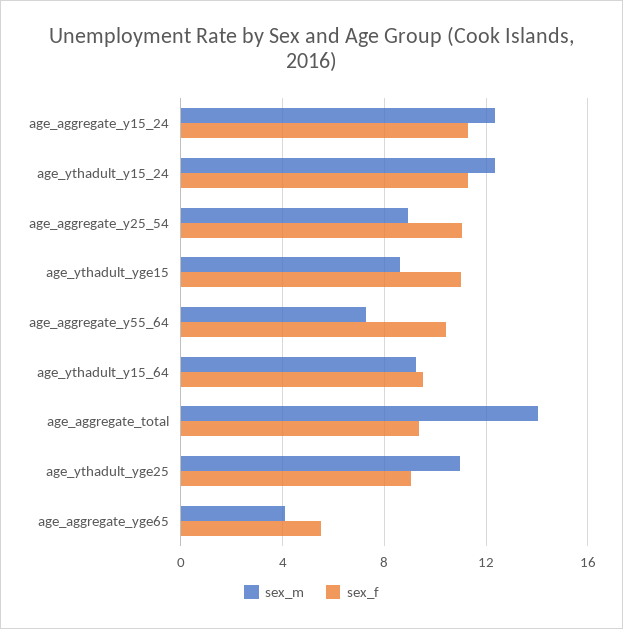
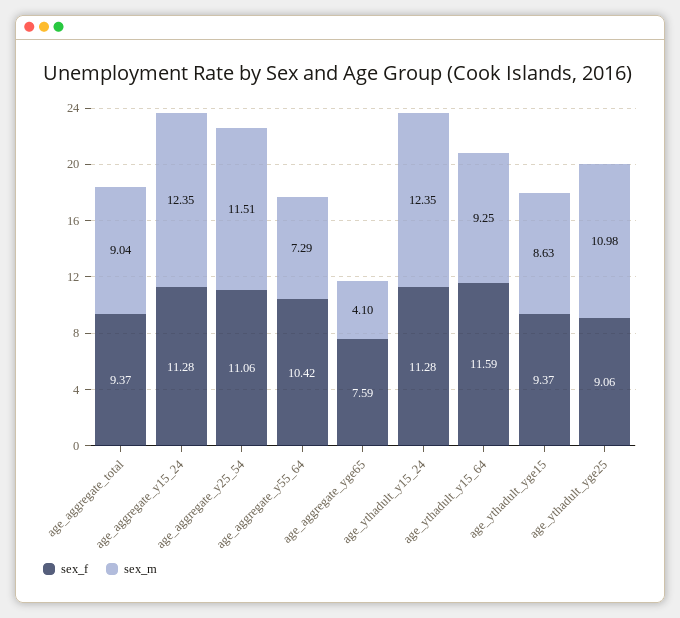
  {
    "sex_m": {
      "age_aggregate_y15_24": 12.35,
      "age_ythadult_y15_24": 12.35,
-     "age_aggregate_y25_54": 9,
+     "age_aggregate_y25_54": 11.51,
      "age_ythadult_yge15": 8.63,
      "age_aggregate_y55_64": 7.29,
      "age_ythadult_y15_64": 9.25,
-     "age_aggregate_total": 14,
+     "age_aggregate_total": 9.04,
      "age_ythadult_yge25": 10.98,
      "age_aggregate_yge65": 4.1
    },
    "sex_f": {
      "age_aggregate_y15_24": 11.28,
      "age_ythadult_y15_24": 11.28,
      "age_aggregate_y25_54": 11.06,
-     "age_ythadult_yge15": 11,
+     "age_ythadult_yge15": 9.37,
      "age_aggregate_y55_64": 10.42,
-     "age_ythadult_y15_64": 9.5,
+     "age_ythadult_y15_64": 11.59,
      "age_aggregate_total": 9.37,
      "age_ythadult_yge25": 9.06,
-     "age_aggregate_yge65": 5.5
+     "age_aggregate_yge65": 7.59
    }
  }

